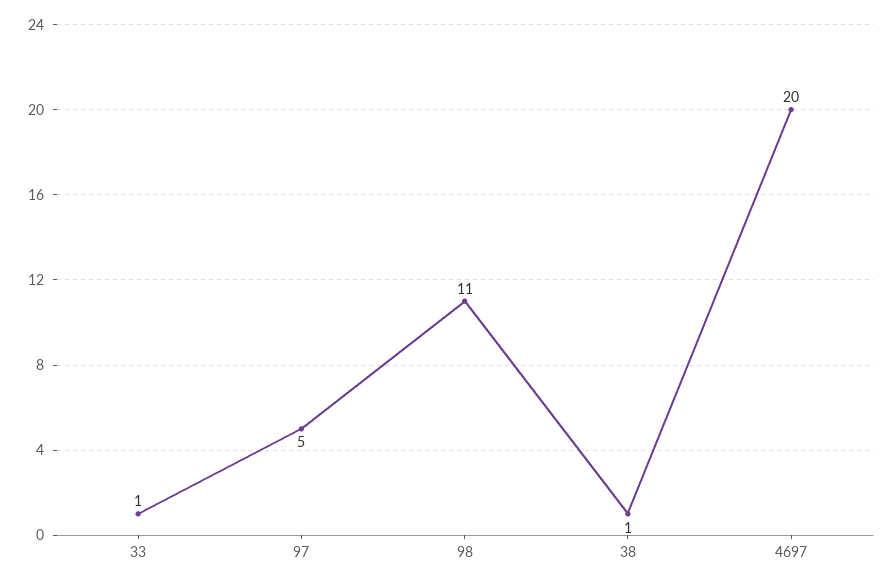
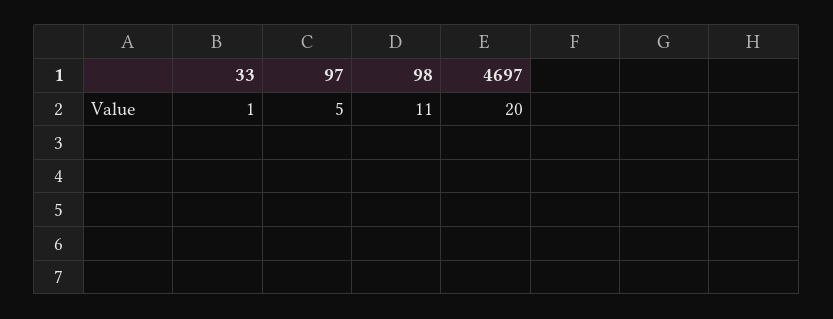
  {
    "33": 1,
    "97": 5,
    "98": 11,
-   "38": 1,
    "4697": 20
  }

